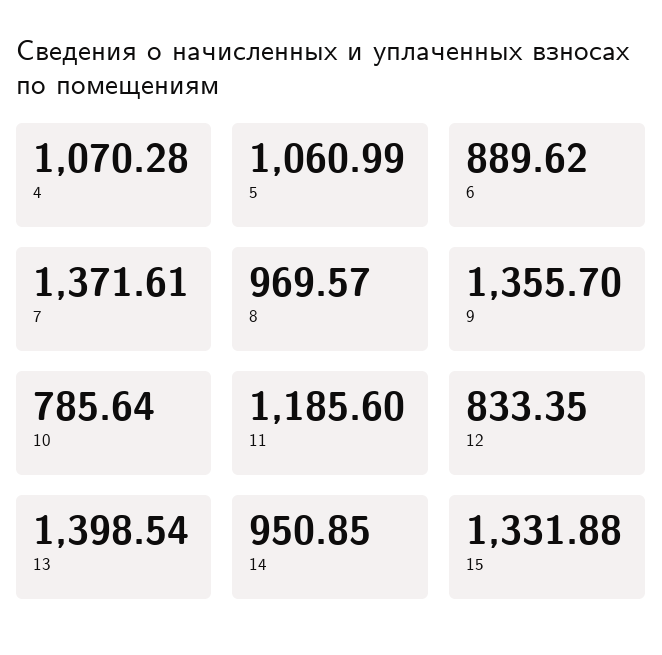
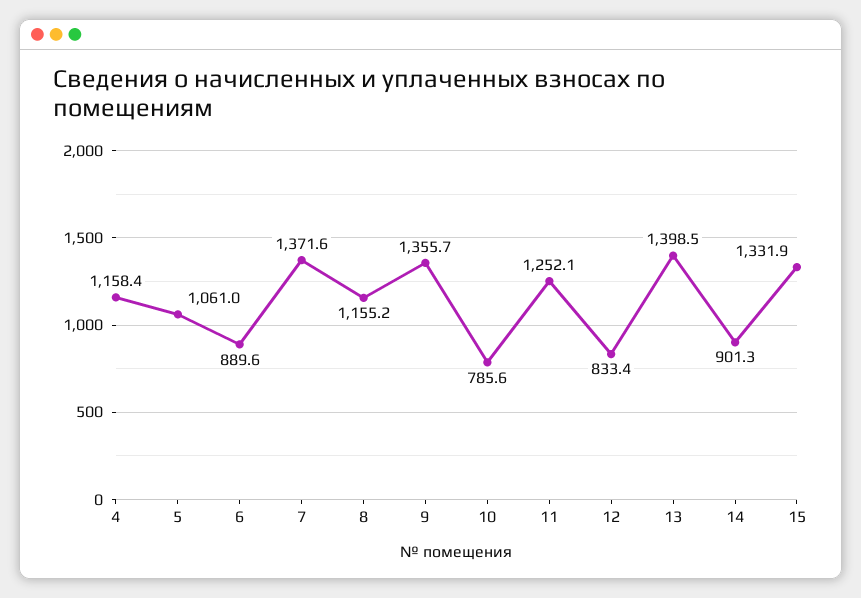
  {
-   "4": 1070.28,
+   "4": 1158.4,
    "5": 1060.99,
    "6": 889.62,
    "7": 1371.61,
-   "8": 969.57,
+   "8": 1155.2,
    "9": 1355.7,
    "10": 785.64,
-   "11": 1185.6,
+   "11": 1252.1,
    "12": 833.35,
    "13": 1398.54,
-   "14": 950.85,
+   "14": 901.3,
    "15": 1331.88
  }

